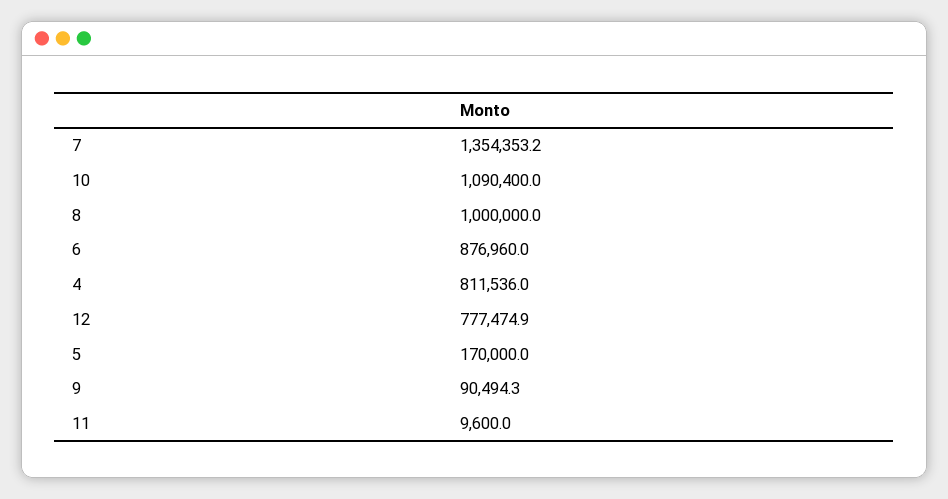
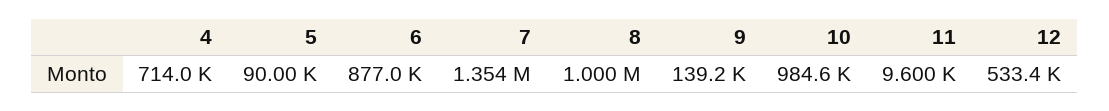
  {
    "7": 1354353.2,
-   "10": 1090400,
+   "10": 984600,
    "8": 1000000,
    "6": 876960,
-   "4": 811536,
+   "4": 714000,
-   "12": 777474.9,
+   "12": 533400,
-   "5": 170000,
+   "5": 90000,
-   "9": 90494.3,
+   "9": 139200,
    "11": 9600
  }

